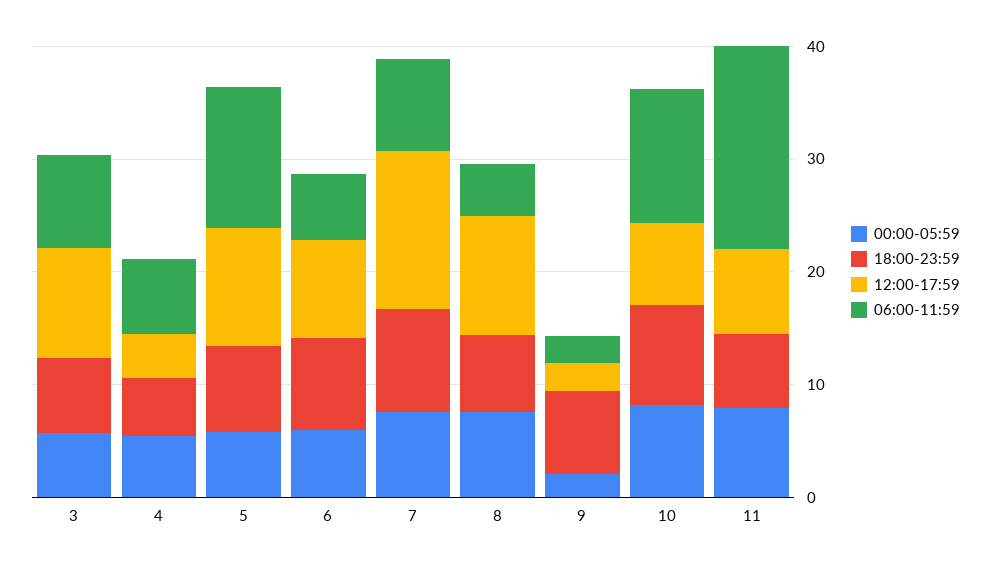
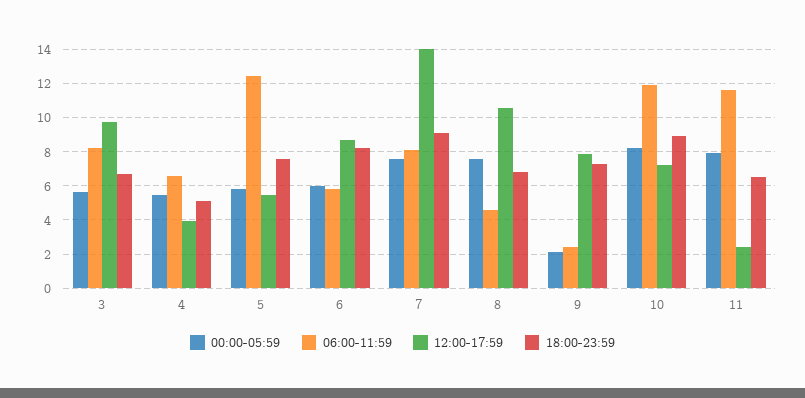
  {
    "00:00-05:59": {
      "3": 5.5,
      "4": 5.5,
      "5": 6,
      "6": 6,
      "7": 7.5,
      "8": 7.5,
      "9": 2,
      "10": 8,
      "11": 8
    },
    "18:00-23:59": {
      "3": 6.5,
      "4": 5,
      "5": 7.5,
      "6": 8,
      "7": 9,
      "8": 7,
      "9": 7.5,
      "10": 9,
      "11": 6.5
    },
    "12:00-17:59": {
      "3": 10,
      "4": 4,
-     "5": 10,
+     "5": 5.5,
      "6": 8.5,
      "7": 14,
      "8": 10.5,
-     "9": 2,
+     "9": 8,
      "10": 7,
-     "11": 8
+     "11": 2.5
    },
    "06:00-11:59": {
      "3": 8,
      "4": 6.5,
      "5": 12.5,
      "6": 6,
      "7": 8,
      "8": 4.5,
      "9": 2.5,
      "10": 12,
-     "11": 18
+     "11": 11.5
    }
  }

